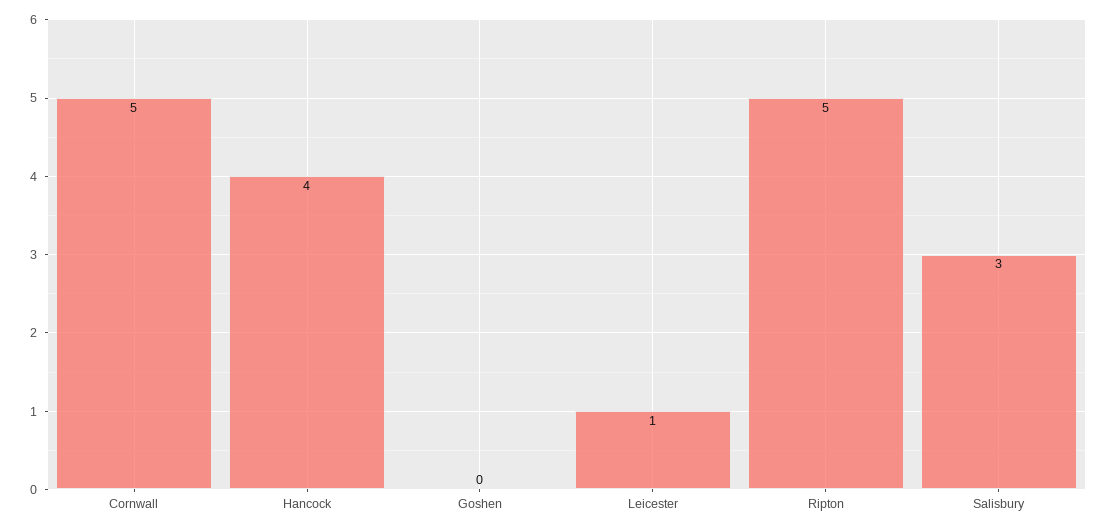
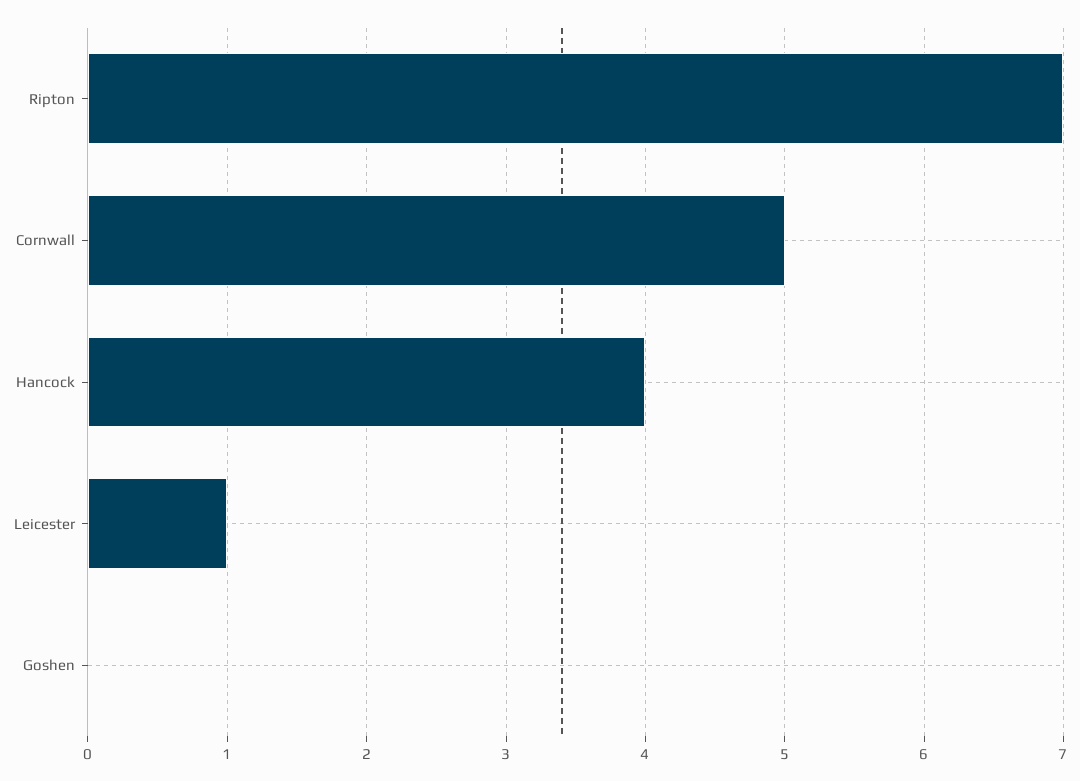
  {
    "Cornwall": 5,
    "Hancock": 4,
    "Goshen": 0,
    "Leicester": 1,
-   "Ripton": 5,
+   "Ripton": 7
-   "Salisbury": 3
  }

